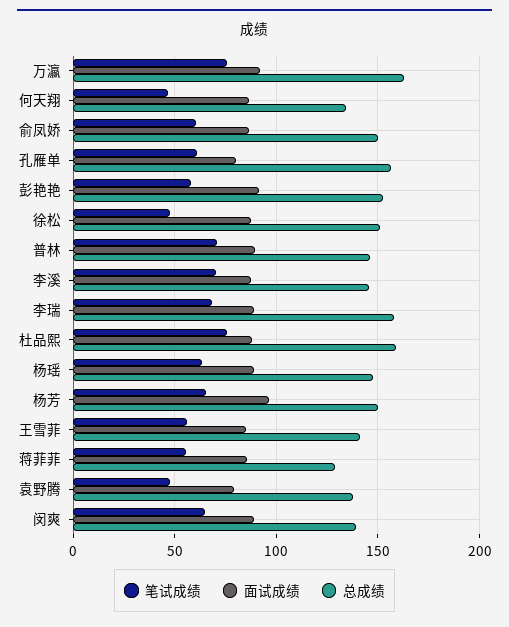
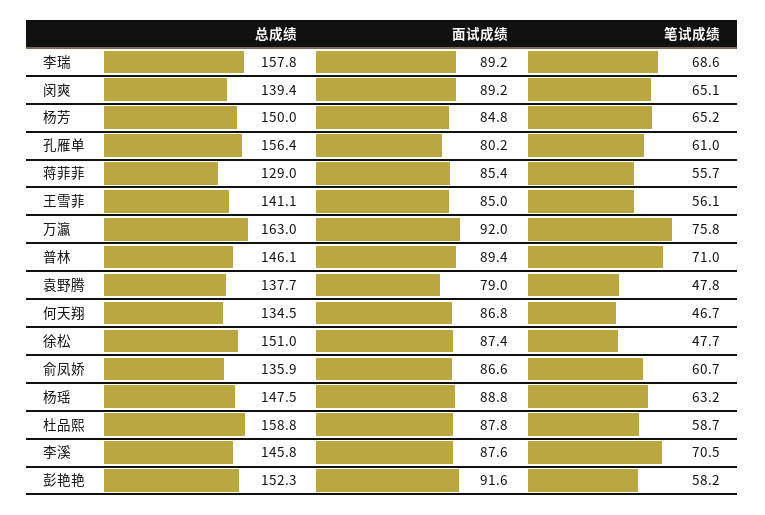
  {
    "笔试成绩": {
      "万瀛": 75.8,
      "何天翔": 46.7,
      "俞凤娇": 60.7,
      "孔雁单": 61,
      "彭艳艳": 58.2,
      "徐松": 47.7,
      "普林": 71,
      "李溪": 70.5,
      "李瑞": 68.6,
-     "杜品熙": 75,
+     "杜品熙": 58.7,
      "杨瑶": 63.2,
      "杨芳": 65.2,
      "王雪菲": 56.1,
      "蒋菲菲": 55.7,
      "袁野腾": 47.8,
      "闵爽": 65.1
    },
    "面试成绩": {
      "万瀛": 92,
      "何天翔": 86.8,
      "俞凤娇": 86.6,
      "孔雁单": 80.2,
      "彭艳艳": 91.6,
      "徐松": 87.4,
      "普林": 89.4,
      "李溪": 87.6,
      "李瑞": 89.2,
      "杜品熙": 87.8,
      "杨瑶": 88.8,
-     "杨芳": 95,
+     "杨芳": 84.8,
      "王雪菲": 85,
      "蒋菲菲": 85.4,
      "袁野腾": 79,
      "闵爽": 89.2
    },
    "总成绩": {
      "万瀛": 163,
      "何天翔": 134.5,
-     "俞凤娇": 150,
+     "俞凤娇": 135.9,
      "孔雁单": 156.4,
      "彭艳艳": 152.3,
      "徐松": 151,
      "普林": 146.1,
      "李溪": 145.8,
      "李瑞": 157.8,
      "杜品熙": 158.8,
      "杨瑶": 147.5,
      "杨芳": 150,
      "王雪菲": 141.1,
      "蒋菲菲": 129,
      "袁野腾": 137.7,
      "闵爽": 139.4
    }
  }

